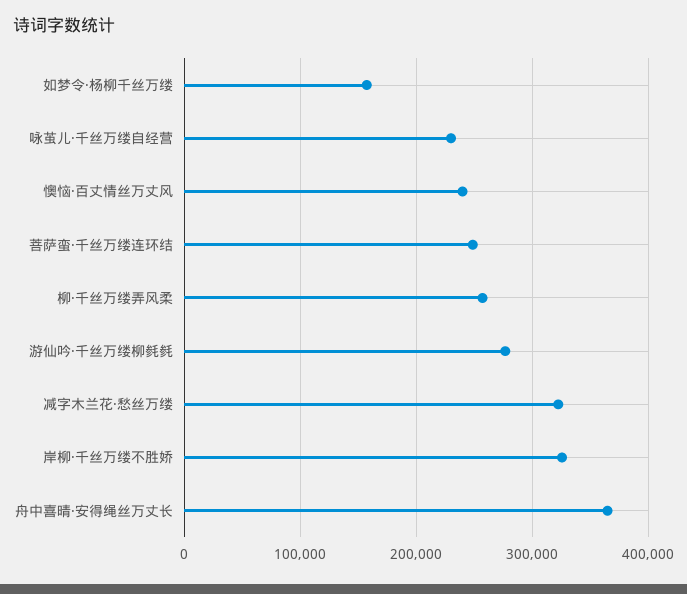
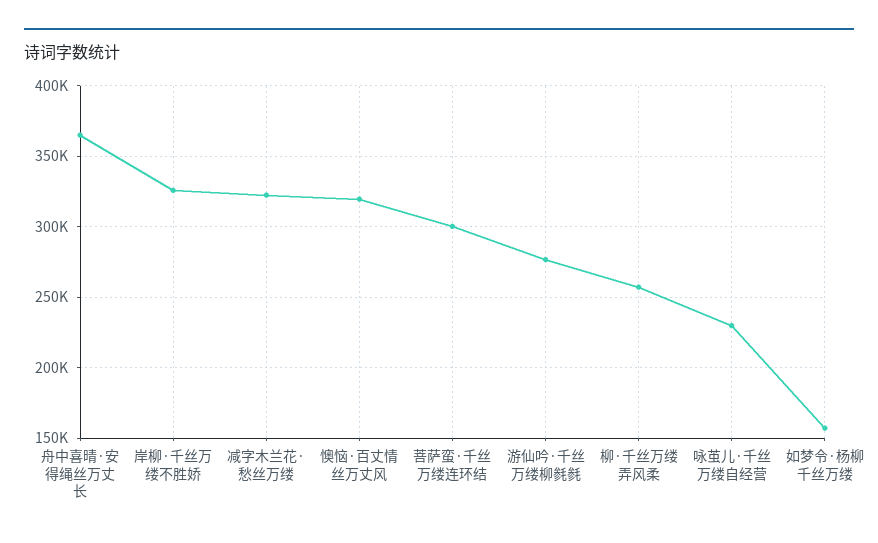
  {
    "如梦令·杨柳千丝万缕": 155000,
    "咏茧儿·千丝万缕自经营": 230000,
-   "懊恼·百丈情丝万丈风": 240000,
+   "懊恼·百丈情丝万丈风": 320000,
-   "菩萨蛮·千丝万缕连环结": 250000,
+   "菩萨蛮·千丝万缕连环结": 300000,
    "柳·千丝万缕弄风柔": 255000,
    "游仙吟·千丝万缕柳毵毵": 275000,
    "减字木兰花·愁丝万缕": 320000,
    "岸柳·千丝万缕不胜娇": 325000,
    "舟中喜晴·安得绳丝万丈长": 365000
  }

